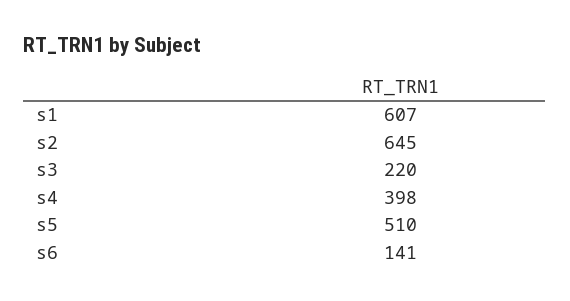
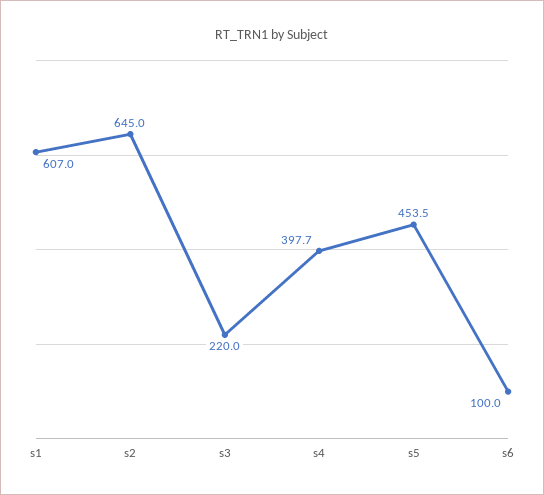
  {
    "s1": 607,
    "s2": 645,
    "s3": 220,
-   "s4": 398,
+   "s4": 397.7,
-   "s5": 510,
+   "s5": 453.5,
-   "s6": 141
+   "s6": 100
  }

